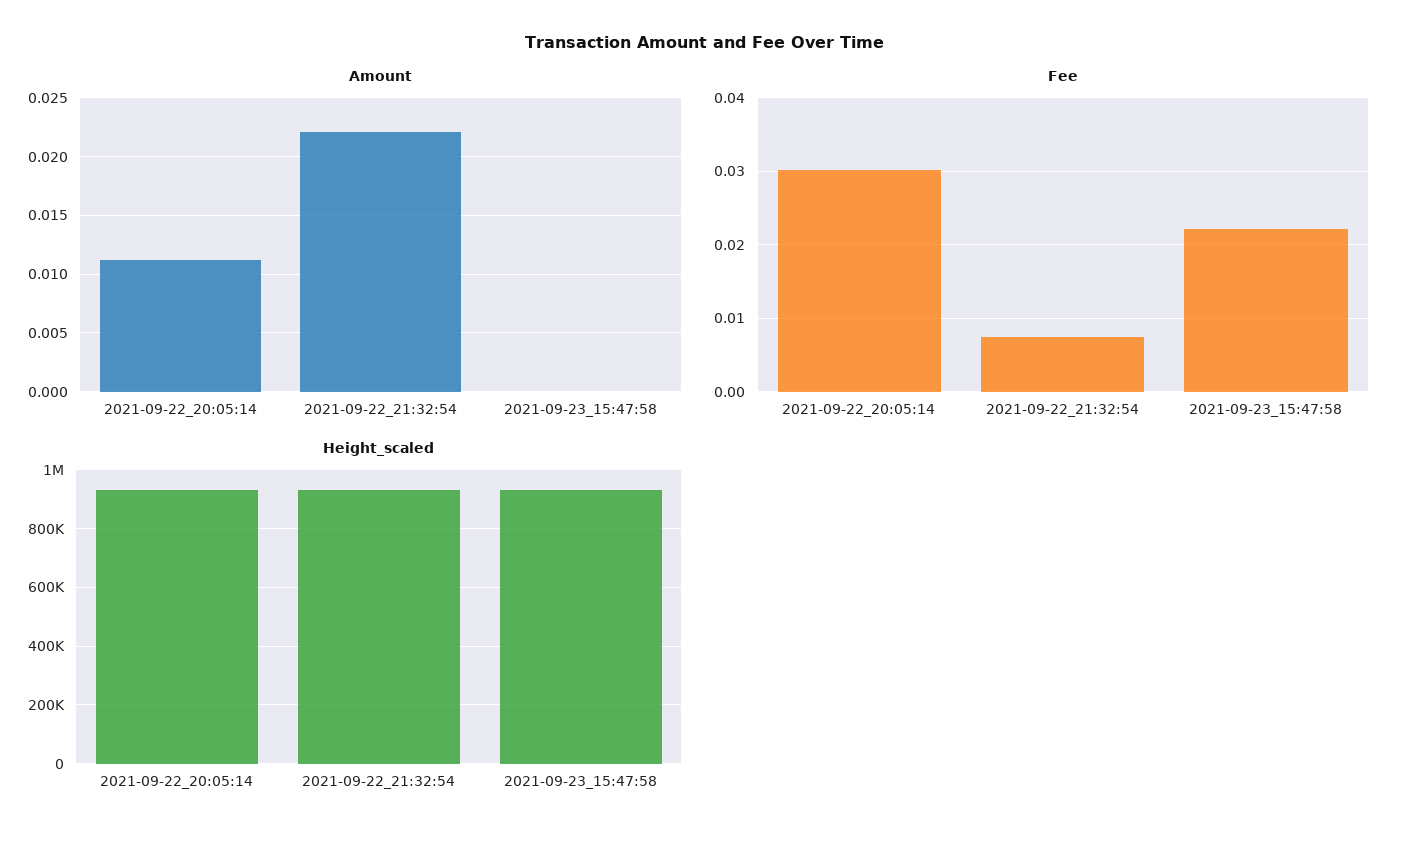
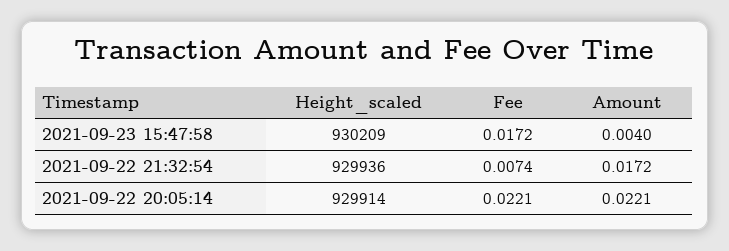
  {
    "Amount": {
-     "2021-09-22_20:05:14": 0.011,
+     "2021-09-22_20:05:14": 0.0221,
-     "2021-09-22_21:32:54": 0.022,
+     "2021-09-22_21:32:54": 0.0172,
-     "2021-09-23_15:47:58": 0
+     "2021-09-23_15:47:58": 0.004
    },
    "Fee": {
-     "2021-09-22_20:05:14": 0.03,
+     "2021-09-22_20:05:14": 0.0221,
      "2021-09-22_21:32:54": 0.0074,
-     "2021-09-23_15:47:58": 0.022
+     "2021-09-23_15:47:58": 0.0172
    },
    "Height_scaled": {
      "2021-09-22_20:05:14": 929914,
      "2021-09-22_21:32:54": 929936,
      "2021-09-23_15:47:58": 930209
    }
  }

